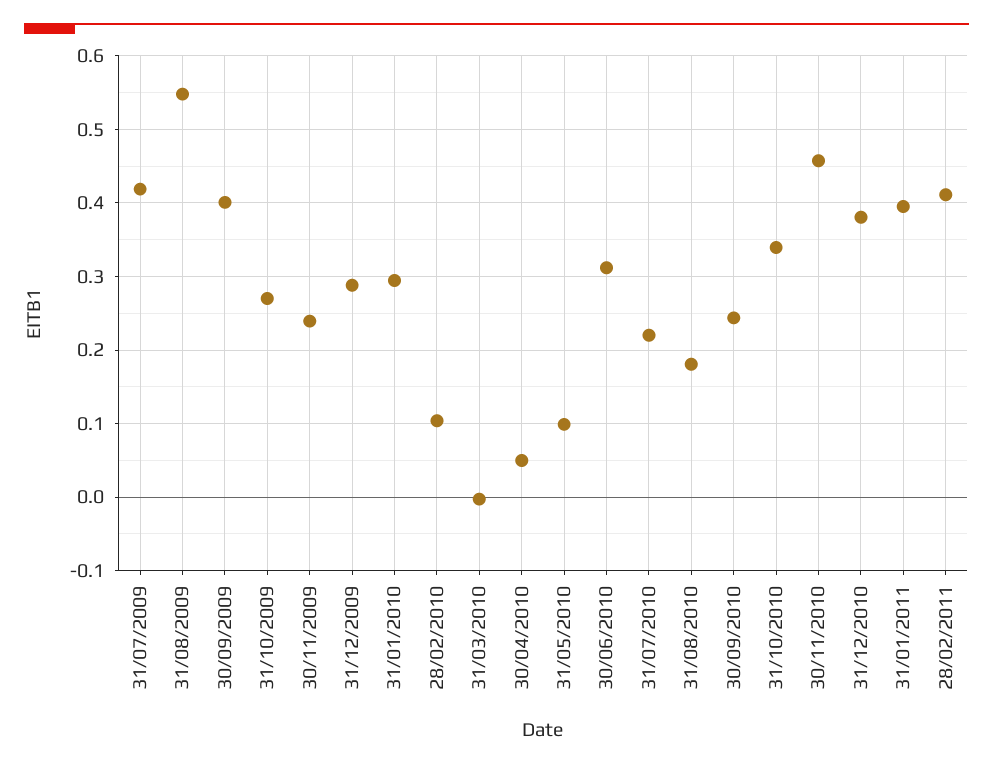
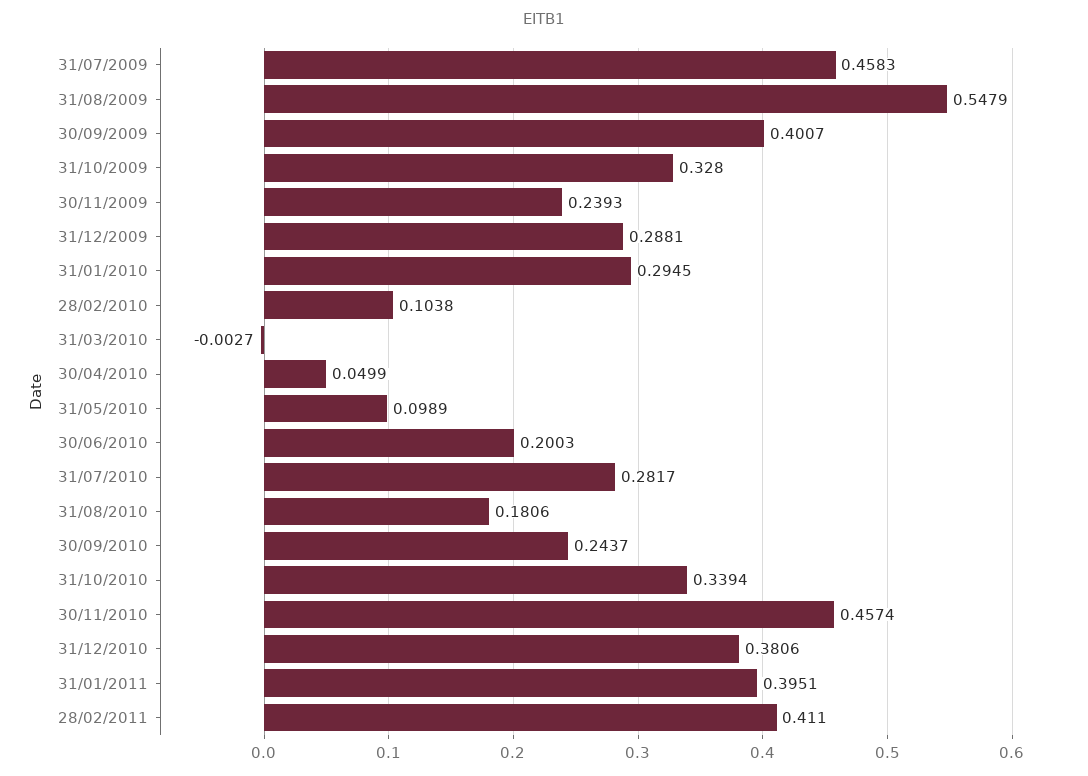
  {
-   "31/07/2009": 0.42,
+   "31/07/2009": 0.4583,
    "31/08/2009": 0.5479,
    "30/09/2009": 0.4007,
-   "31/10/2009": 0.27,
+   "31/10/2009": 0.328,
    "30/11/2009": 0.2393,
    "31/12/2009": 0.2881,
    "31/01/2010": 0.2945,
    "28/02/2010": 0.1038,
    "31/03/2010": -0.0027,
    "30/04/2010": 0.0499,
    "31/05/2010": 0.0989,
-   "30/06/2010": 0.31,
+   "30/06/2010": 0.2003,
-   "31/07/2010": 0.22,
+   "31/07/2010": 0.2817,
    "31/08/2010": 0.1806,
    "30/09/2010": 0.2437,
    "31/10/2010": 0.3394,
    "30/11/2010": 0.4574,
    "31/12/2010": 0.3806,
    "31/01/2011": 0.3951,
    "28/02/2011": 0.411
  }

